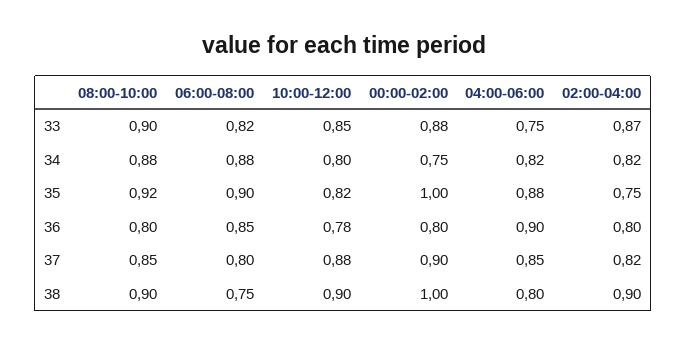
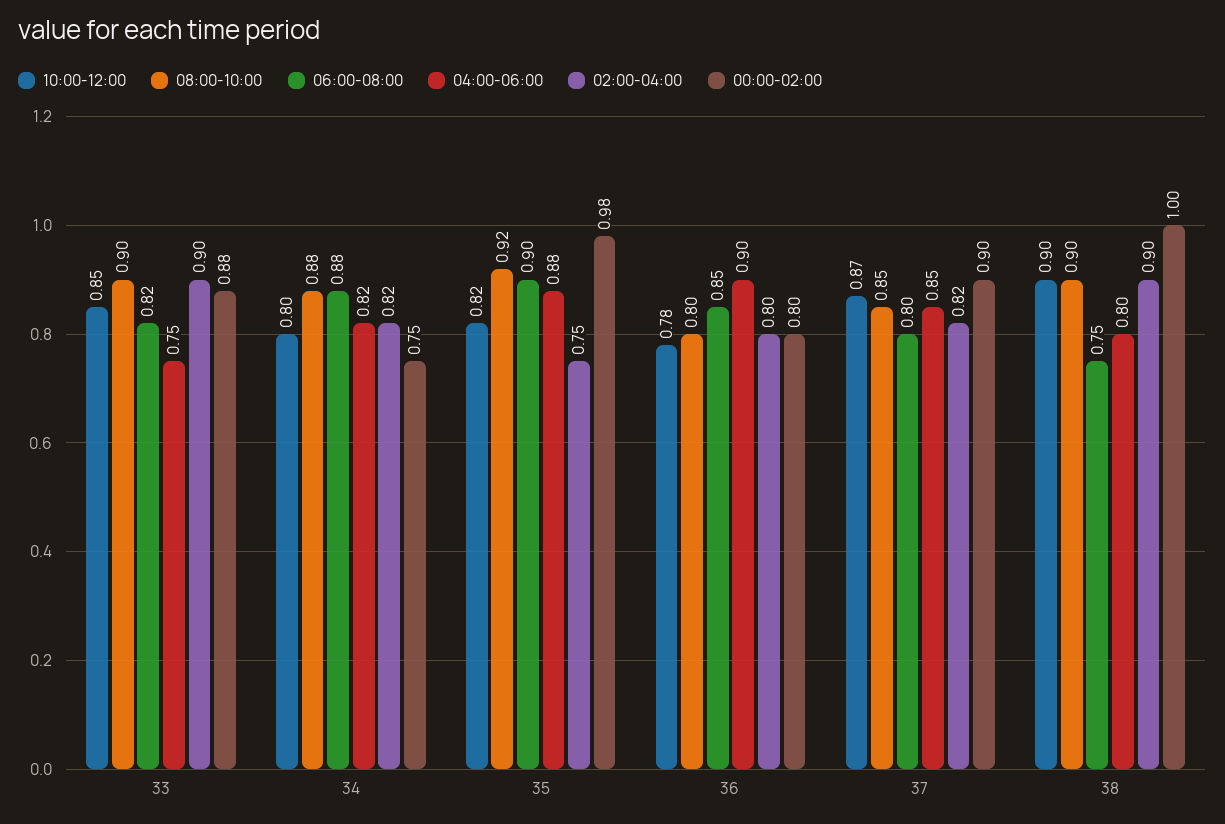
  {
    "08:00-10:00": {
      "33": 0.9,
      "34": 0.88,
      "35": 0.92,
      "36": 0.8,
      "37": 0.85,
      "38": 0.9
    },
    "06:00-08:00": {
      "33": 0.82,
      "34": 0.88,
      "35": 0.9,
      "36": 0.85,
      "37": 0.8,
      "38": 0.75
    },
    "10:00-12:00": {
      "33": 0.85,
      "34": 0.8,
      "35": 0.82,
      "36": 0.78,
-     "37": 0.88,
+     "37": 0.87,
      "38": 0.9
    },
    "00:00-02:00": {
      "33": 0.88,
      "34": 0.75,
-     "35": 1,
+     "35": 0.98,
      "36": 0.8,
      "37": 0.9,
      "38": 1
    },
    "04:00-06:00": {
      "33": 0.75,
      "34": 0.82,
      "35": 0.88,
      "36": 0.9,
      "37": 0.85,
      "38": 0.8
    },
    "02:00-04:00": {
-     "33": 0.87,
+     "33": 0.9,
      "34": 0.82,
      "35": 0.75,
      "36": 0.8,
      "37": 0.82,
      "38": 0.9
    }
  }

